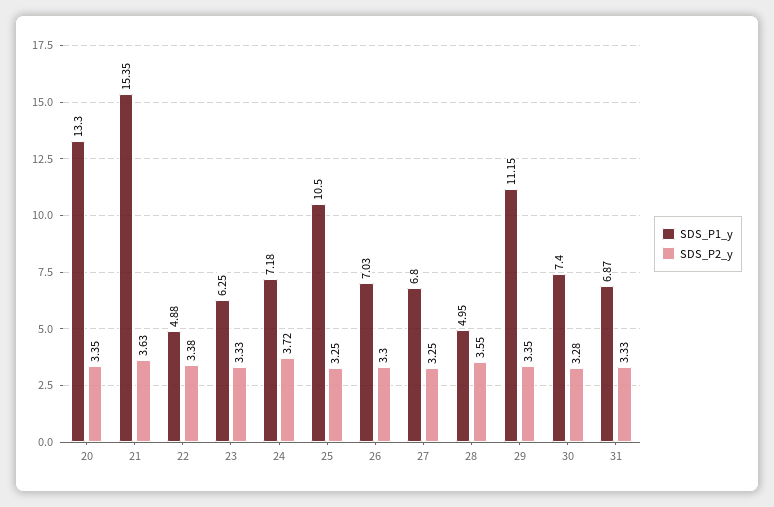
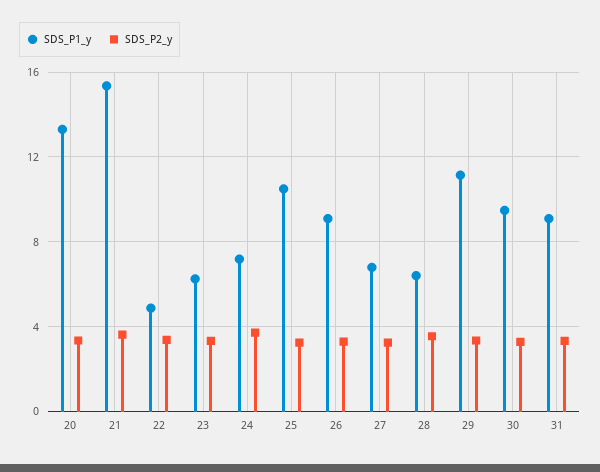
  {
    "SDS_P1_y": {
      "20": 13.3,
      "21": 15.35,
      "22": 4.88,
      "23": 6.25,
      "24": 7.18,
      "25": 10.5,
-     "26": 7.03,
+     "26": 9,
      "27": 6.8,
-     "28": 4.95,
+     "28": 6.5,
      "29": 11.15,
-     "30": 7.4,
+     "30": 9.5,
-     "31": 6.87
+     "31": 9
    },
    "SDS_P2_y": {
      "20": 3.35,
      "21": 3.63,
      "22": 3.38,
      "23": 3.33,
      "24": 3.72,
      "25": 3.25,
      "26": 3.3,
      "27": 3.25,
      "28": 3.55,
      "29": 3.35,
      "30": 3.28,
      "31": 3.33
    }
  }

